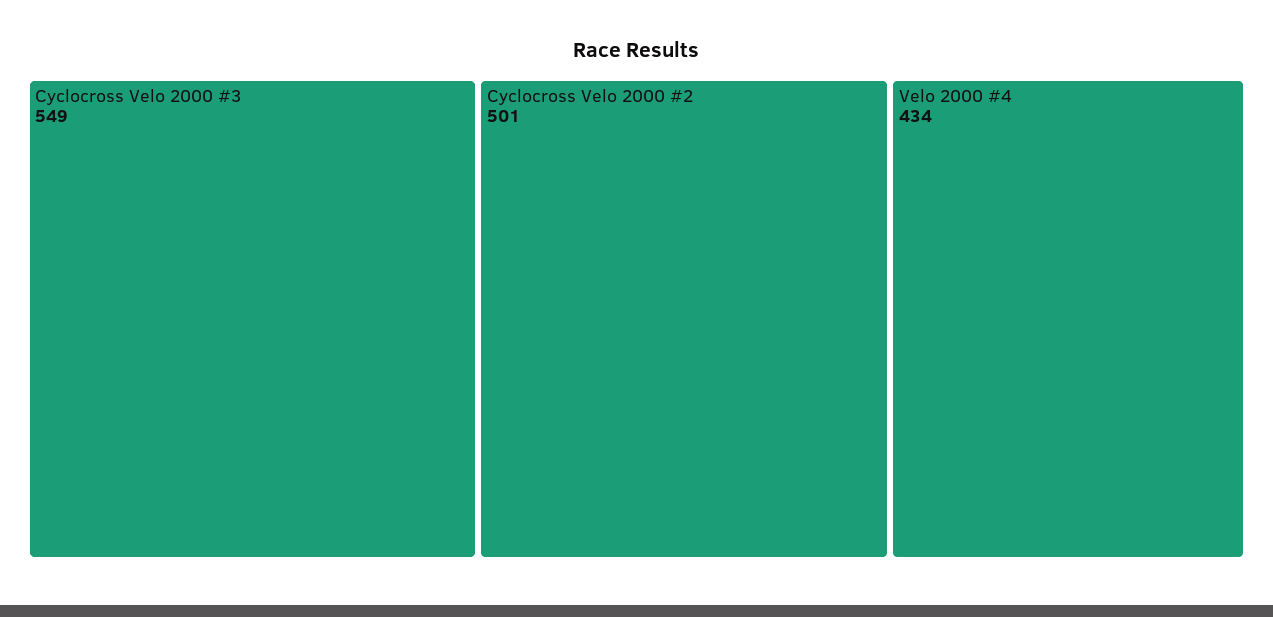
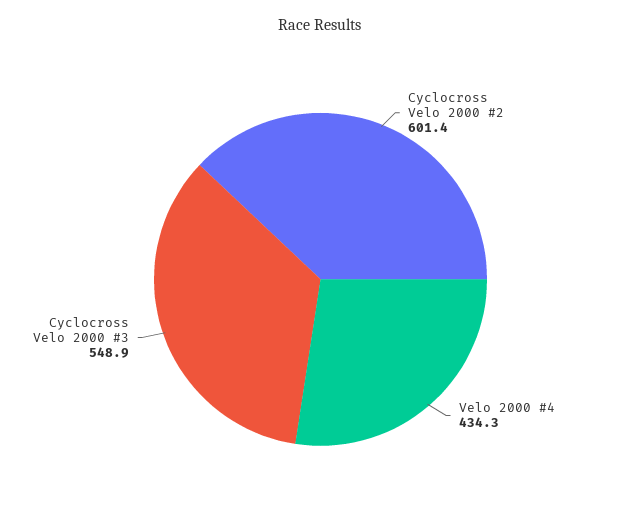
  {
    "Cyclocross Velo 2000 #3": 548.9,
-   "Cyclocross Velo 2000 #2": 501,
+   "Cyclocross Velo 2000 #2": 601.4,
    "Velo 2000 #4": 434.3
  }

